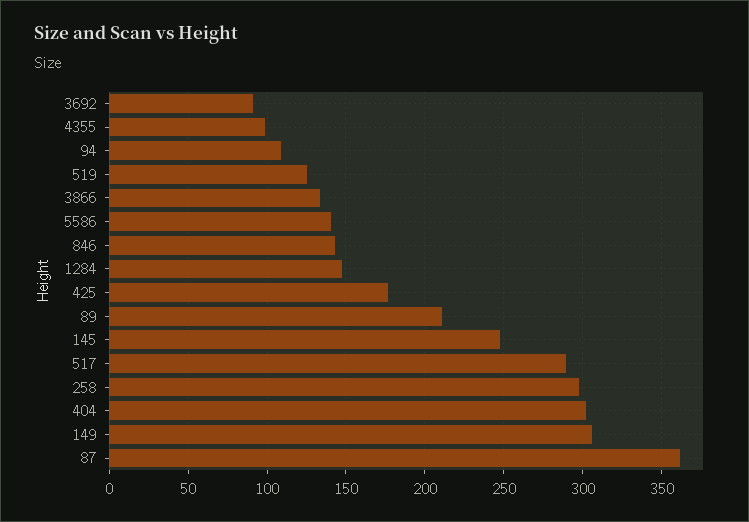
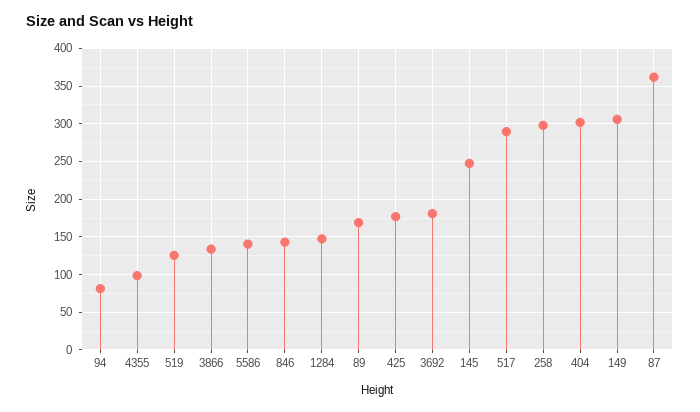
  {
-   "3692": 90,
+   "3692": 180,
    "4355": 100,
-   "94": 110,
+   "94": 80,
    "519": 125,
    "3866": 135,
    "5586": 140,
    "846": 145,
    "1284": 145,
    "425": 175,
-   "89": 210,
+   "89": 170,
    "145": 250,
    "517": 290,
    "258": 300,
    "404": 300,
    "149": 305,
    "87": 360
  }

